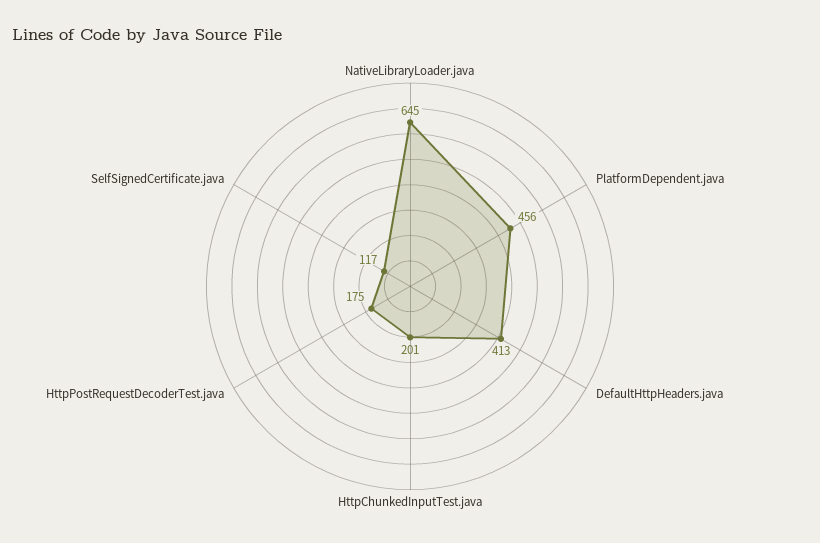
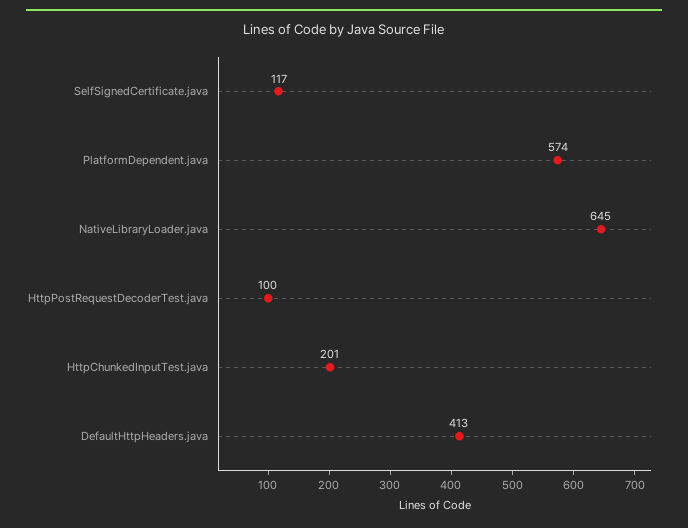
  {
    "NativeLibraryLoader.java": 645,
-   "PlatformDependent.java": 456,
+   "PlatformDependent.java": 574,
    "DefaultHttpHeaders.java": 413,
    "HttpChunkedInputTest.java": 201,
-   "HttpPostRequestDecoderTest.java": 175,
+   "HttpPostRequestDecoderTest.java": 100,
    "SelfSignedCertificate.java": 117
  }

